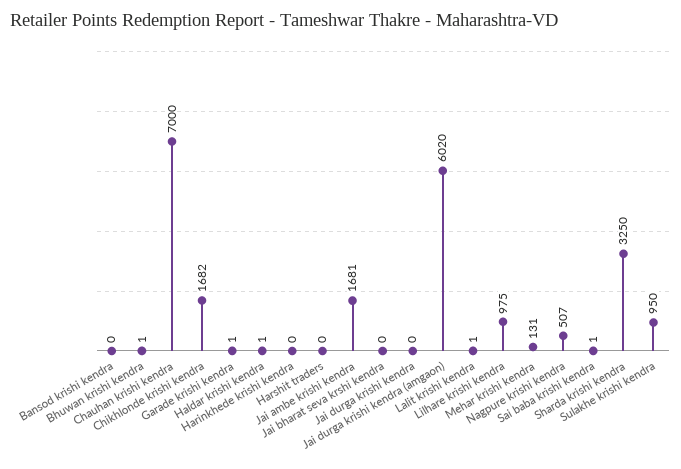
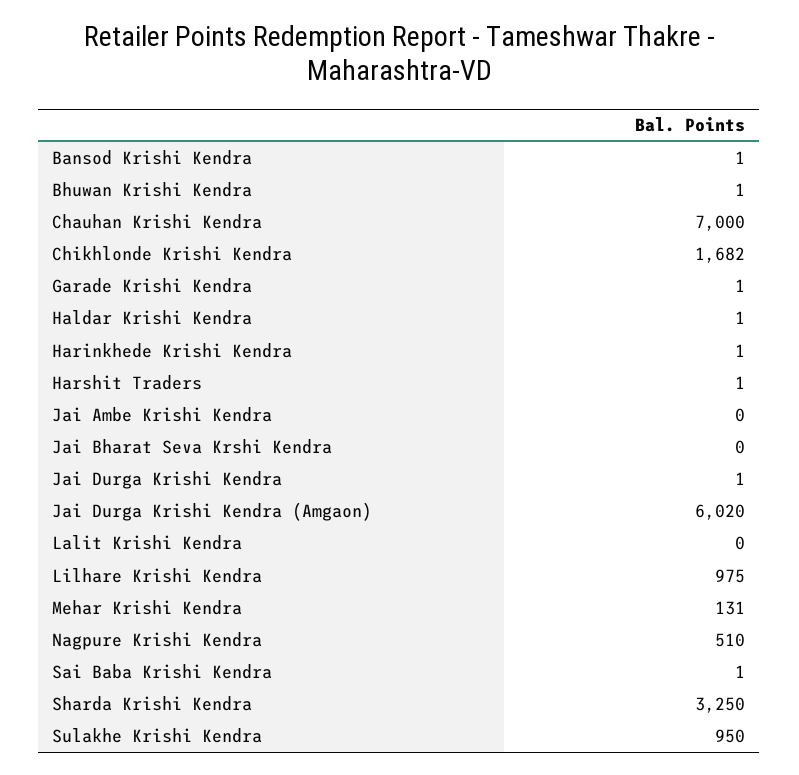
  {
-   "Bansod krishi kendra": 0,
+   "Bansod krishi kendra": 1,
    "Bhuwan krishi kendra": 1,
    "Chauhan krishi kendra": 7000,
    "Chikhlonde krishi kendra": 1682,
    "Garade krishi kendra": 1,
    "Haldar krishi kendra": 1,
-   "Harinkhede krishi kendra": 0,
+   "Harinkhede krishi kendra": 1,
-   "Harshit traders": 0,
+   "Harshit traders": 1,
-   "Jai ambe krishi kendra": 1681,
+   "Jai ambe krishi kendra": 0,
    "Jai bharat seva krshi kendra": 0,
-   "Jai durga krishi kendra": 0,
+   "Jai durga krishi kendra": 1,
    "Jai durga krishi kendra (amgaon)": 6020,
-   "Lalit krishi kendra": 1,
+   "Lalit krishi kendra": 0,
    "Lilhare krishi kendra": 975,
    "Mehar krishi kendra": 131,
-   "Nagpure krishi kendra": 507,
+   "Nagpure krishi kendra": 510,
    "Sai baba krishi kendra": 1,
    "Sharda krishi kendra": 3250,
    "Sulakhe krishi kendra": 950
  }

